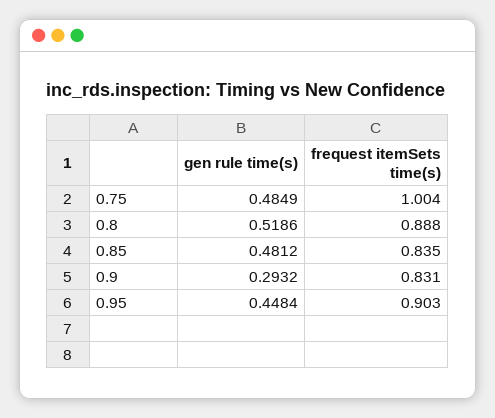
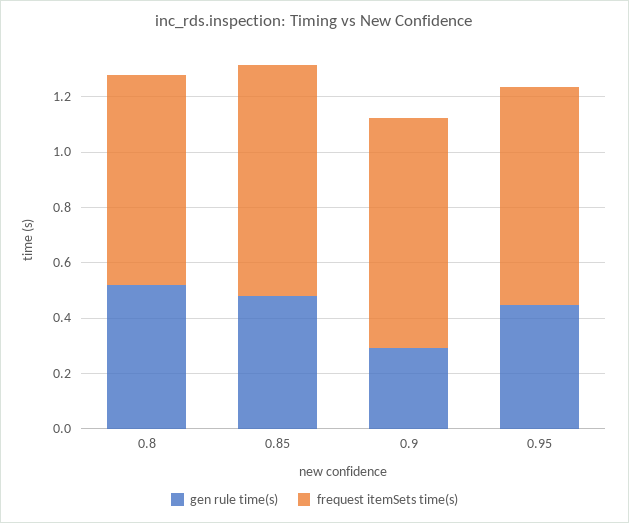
  {
    "gen rule time(s)": {
-     "0.75": 0.4849,
      "0.8": 0.5186,
      "0.85": 0.4812,
      "0.9": 0.2932,
      "0.95": 0.4484
    },
    "frequest itemSets time(s)": {
-     "0.75": 1.004,
-     "0.8": 0.888,
+     "0.8": 0.75,
      "0.85": 0.835,
      "0.9": 0.831,
-     "0.95": 0.903
+     "0.95": 0.8
    }
  }

